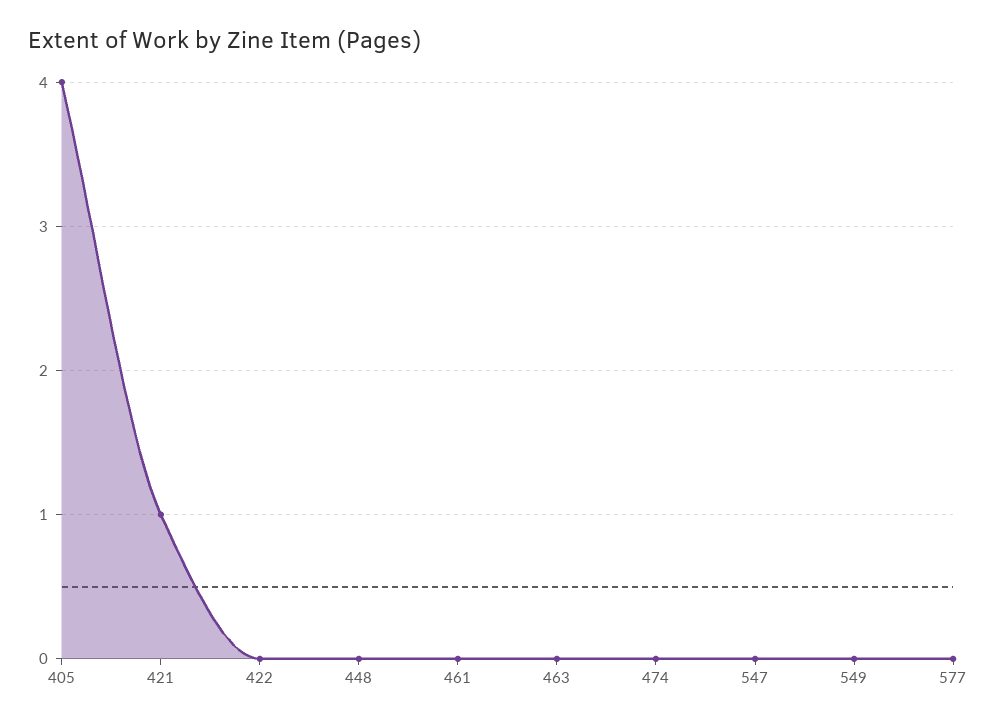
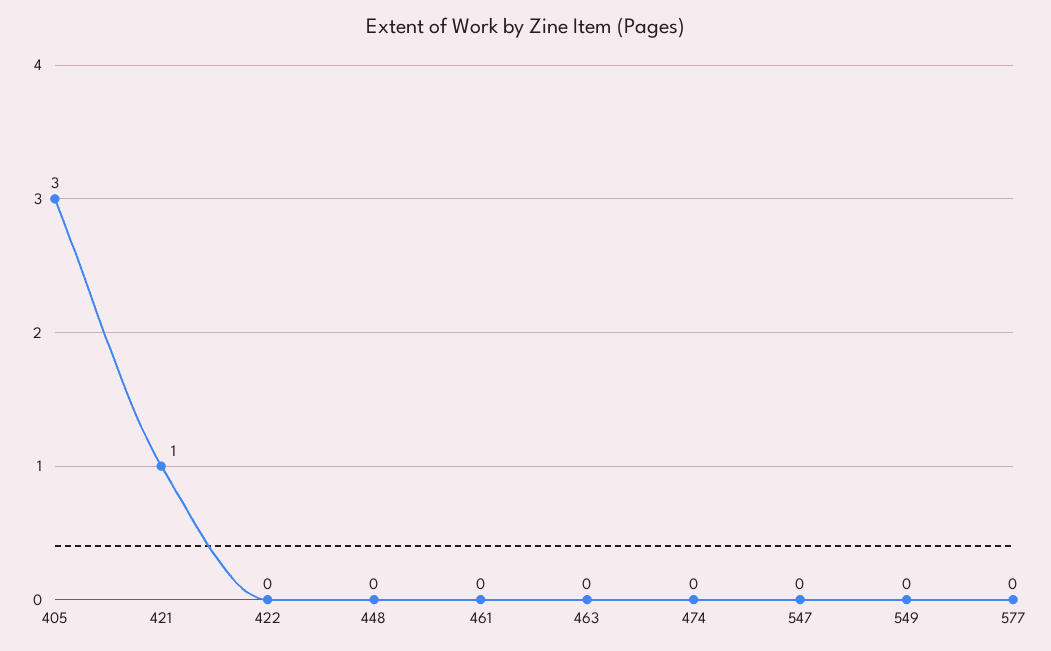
  {
-   "405": 4,
+   "405": 3,
    "421": 1,
    "422": 0,
    "448": 0,
    "461": 0,
    "463": 0,
    "474": 0,
    "547": 0,
    "549": 0,
    "577": 0
  }

